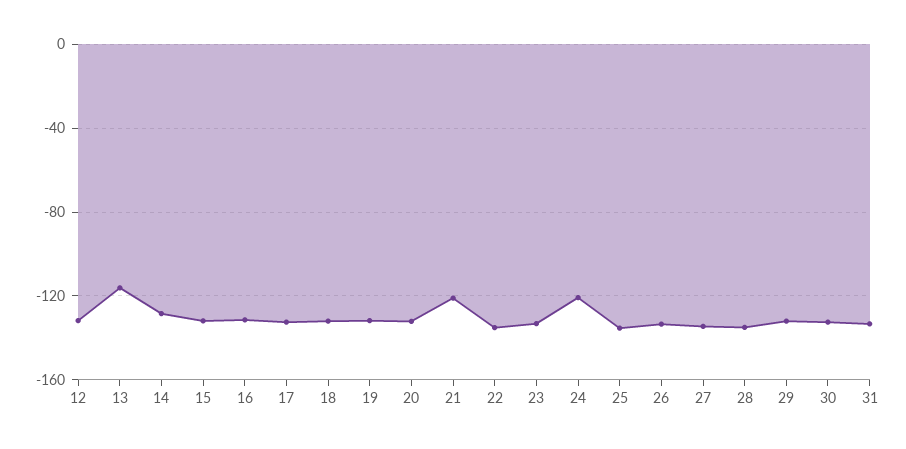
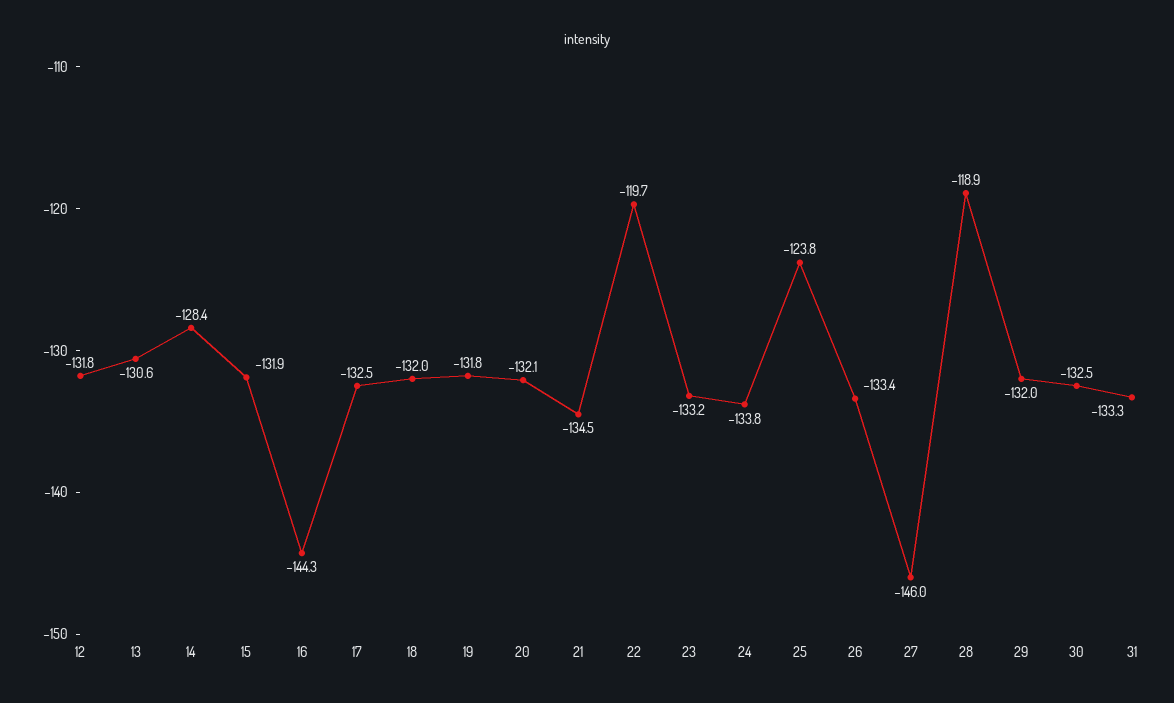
  {
    "12": -131.8,
-   "13": -115,
+   "13": -130.6,
    "14": -128.4,
    "15": -131.9,
-   "16": -130,
+   "16": -144.3,
    "17": -132.5,
    "18": -132,
    "19": -131.8,
    "20": -132.1,
-   "21": -120,
+   "21": -134.5,
-   "22": -135,
+   "22": -119.7,
    "23": -133.2,
-   "24": -120,
+   "24": -133.8,
-   "25": -135,
+   "25": -123.8,
    "26": -133.4,
-   "27": -135,
+   "27": -146,
-   "28": -135,
+   "28": -118.9,
    "29": -132,
    "30": -132.5,
    "31": -133.3
  }

